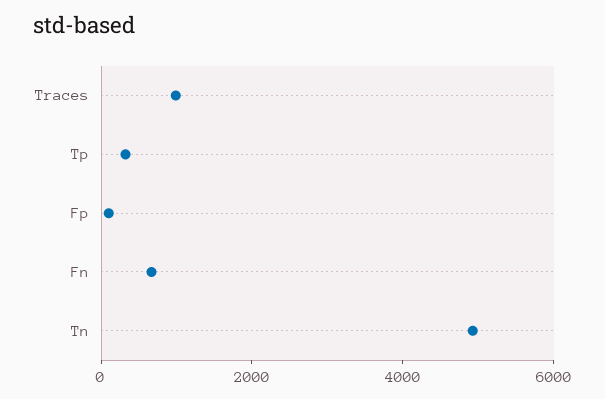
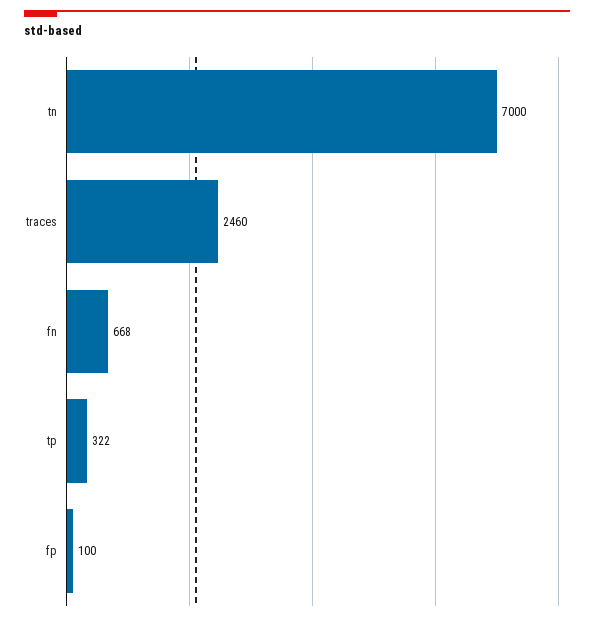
  {
-   "Traces": 1000,
+   "Traces": 2460,
    "Tp": 322,
    "Fp": 100,
    "Fn": 668,
-   "Tn": 5000
+   "Tn": 7000
  }

